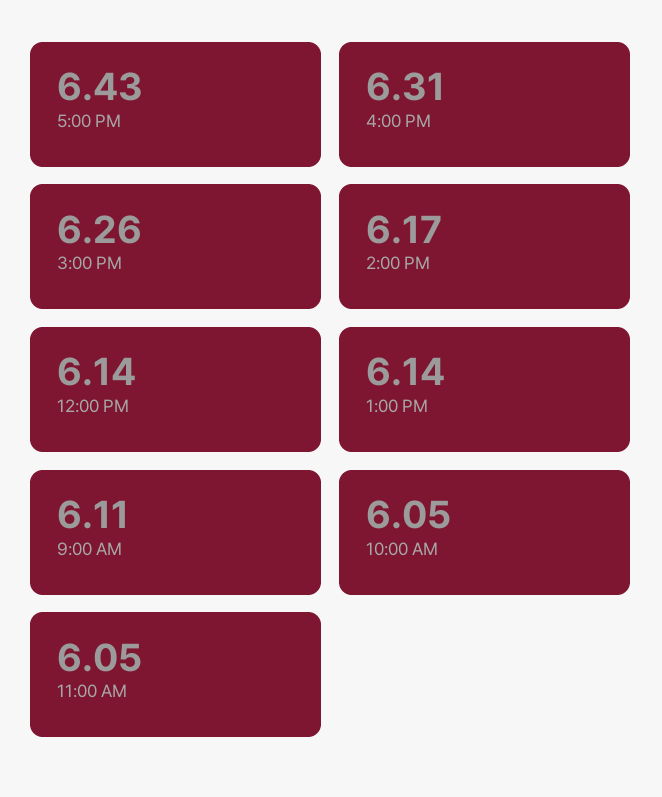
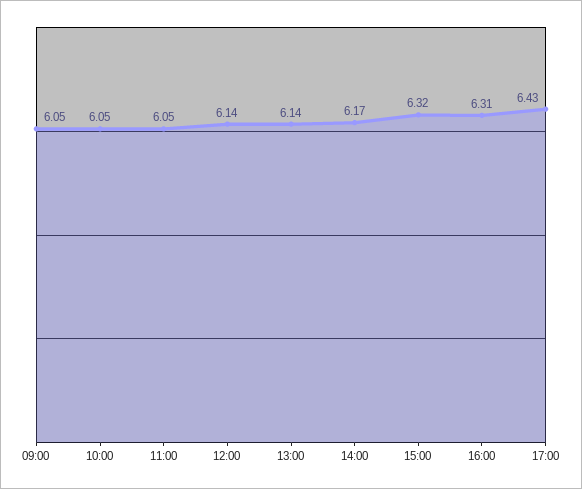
  {
    "5:00 PM": 6.43,
    "4:00 PM": 6.31,
-   "3:00 PM": 6.26,
+   "3:00 PM": 6.32,
    "2:00 PM": 6.17,
    "12:00 PM": 6.14,
    "1:00 PM": 6.14,
-   "9:00 AM": 6.11,
+   "9:00 AM": 6.05,
    "10:00 AM": 6.05,
    "11:00 AM": 6.05
  }

